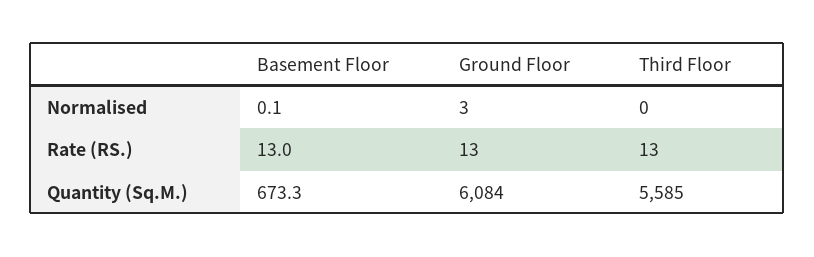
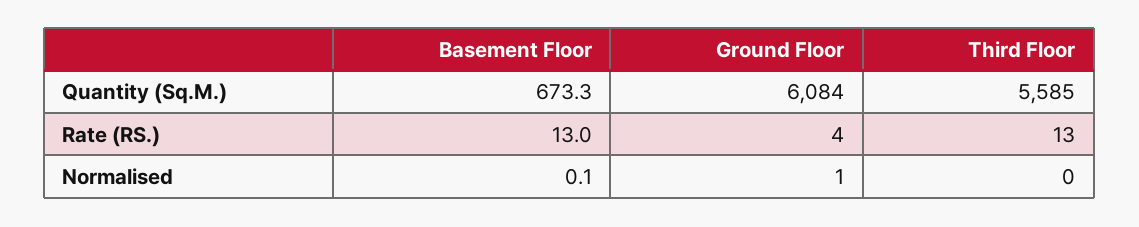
  {
    "Basement Floor": {
      "Normalised": 0.1,
      "Rate (RS.)": 13,
      "Quantity (Sq.M.)": 673.3
    },
    "Ground Floor": {
-     "Normalised": 3,
+     "Normalised": 1,
-     "Rate (RS.)": 13,
+     "Rate (RS.)": 4,
      "Quantity (Sq.M.)": 6084
    },
    "Third Floor": {
      "Normalised": 0,
      "Rate (RS.)": 13,
      "Quantity (Sq.M.)": 5585
    }
  }

